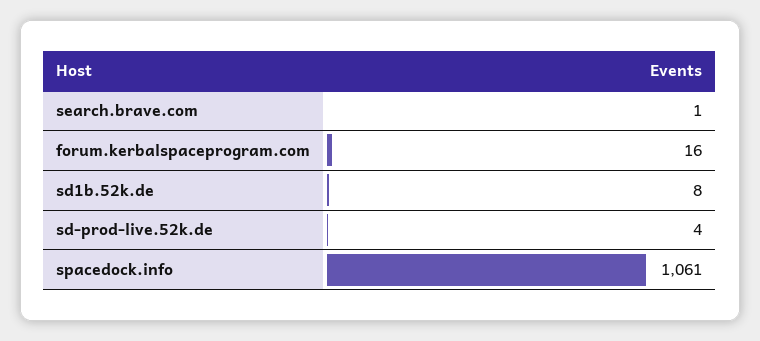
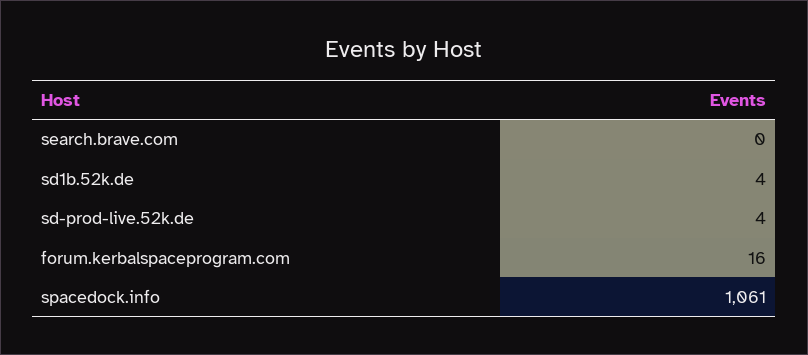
  {
-   "search.brave.com": 1,
+   "search.brave.com": 0,
    "forum.kerbalspaceprogram.com": 16,
-   "sd1b.52k.de": 8,
+   "sd1b.52k.de": 4,
    "sd-prod-live.52k.de": 4,
    "spacedock.info": 1061
  }

